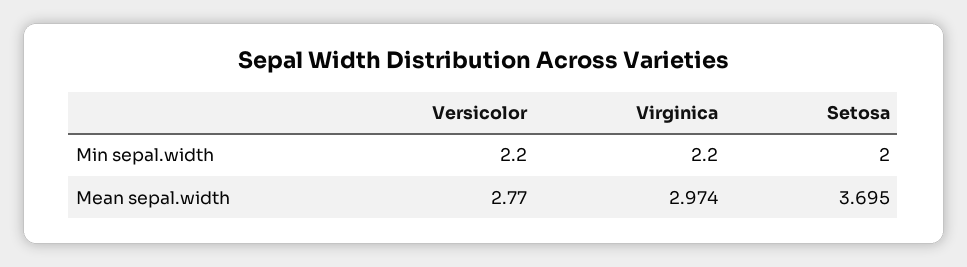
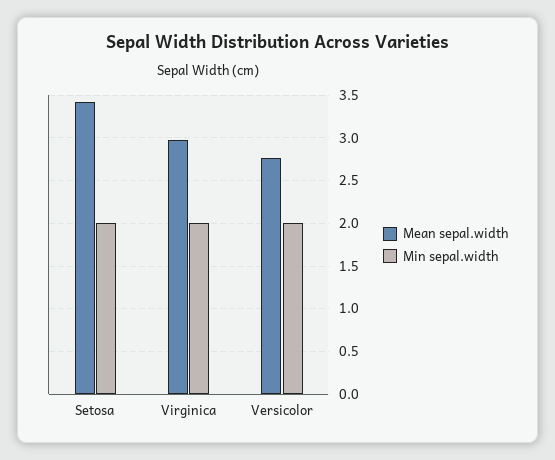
  {
    "Min sepal.width": {
-     "Versicolor": 2.2,
+     "Versicolor": 2,
-     "Virginica": 2.2,
+     "Virginica": 2,
      "Setosa": 2
    },
    "Mean sepal.width": {
      "Versicolor": 2.77,
      "Virginica": 2.974,
-     "Setosa": 3.695
+     "Setosa": 3.4
    }
  }

